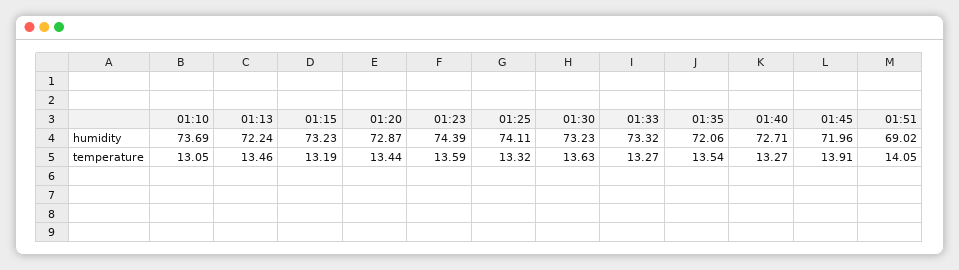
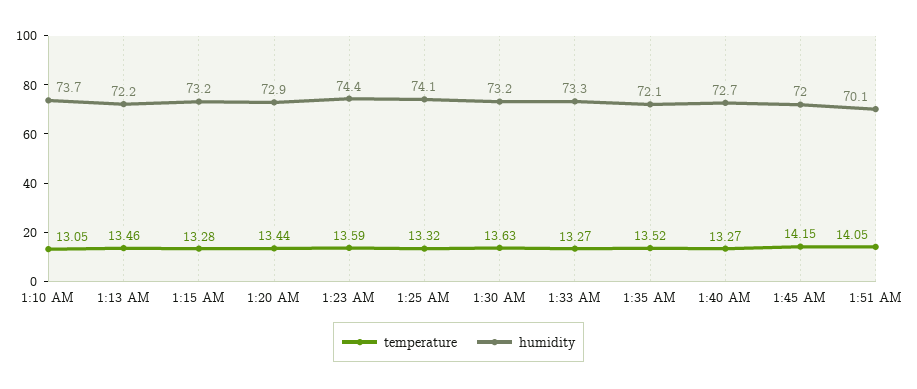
  {
    "humidity": {
      "01:10": 73.69,
      "01:13": 72.24,
      "01:15": 73.23,
      "01:20": 72.87,
      "01:23": 74.39,
      "01:25": 74.11,
      "01:30": 73.23,
      "01:33": 73.32,
      "01:35": 72.06,
      "01:40": 72.71,
      "01:45": 71.96,
-     "01:51": 69.02
+     "01:51": 70.1
    },
    "temperature": {
      "01:10": 13.05,
      "01:13": 13.46,
-     "01:15": 13.19,
+     "01:15": 13.28,
      "01:20": 13.44,
      "01:23": 13.59,
      "01:25": 13.32,
      "01:30": 13.63,
      "01:33": 13.27,
-     "01:35": 13.54,
+     "01:35": 13.52,
      "01:40": 13.27,
-     "01:45": 13.91,
+     "01:45": 14.15,
      "01:51": 14.05
    }
  }

